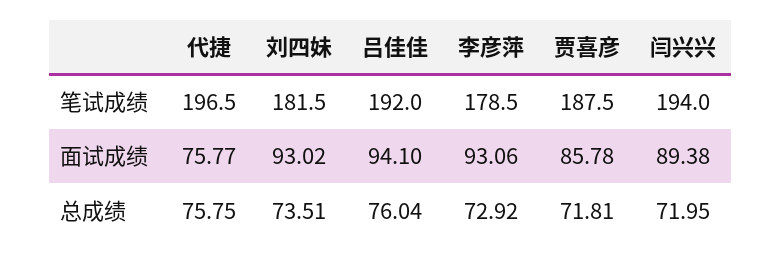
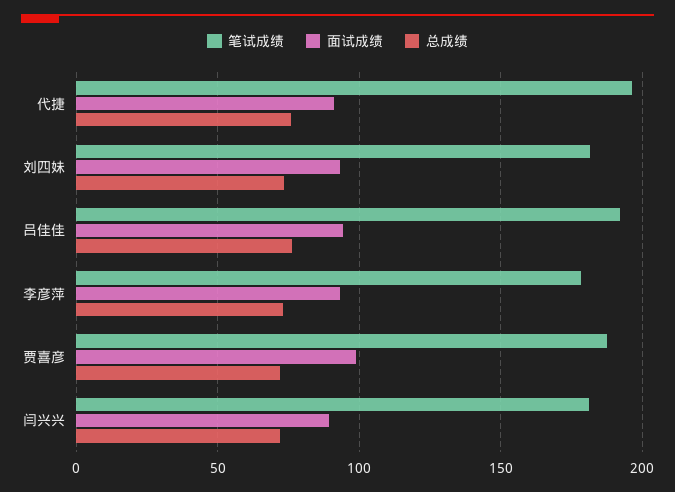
  {
    "笔试成绩": {
      "代捷": 196.5,
      "刘四妹": 181.5,
      "吕佳佳": 192,
      "李彦萍": 178.5,
      "贾喜彦": 187.5,
-     "闫兴兴": 194
+     "闫兴兴": 180
    },
    "面试成绩": {
-     "代捷": 75.77,
+     "代捷": 90,
      "刘四妹": 93.02,
      "吕佳佳": 94.1,
      "李彦萍": 93.06,
-     "贾喜彦": 85.78,
+     "贾喜彦": 100,
      "闫兴兴": 89.38
    },
    "总成绩": {
      "代捷": 75.75,
      "刘四妹": 73.51,
      "吕佳佳": 76.04,
      "李彦萍": 72.92,
      "贾喜彦": 71.81,
      "闫兴兴": 71.95
    }
  }

